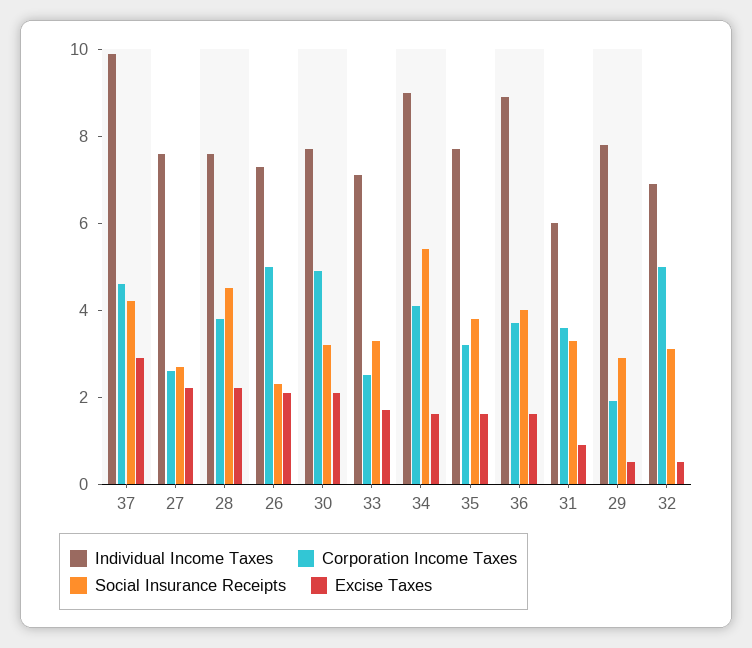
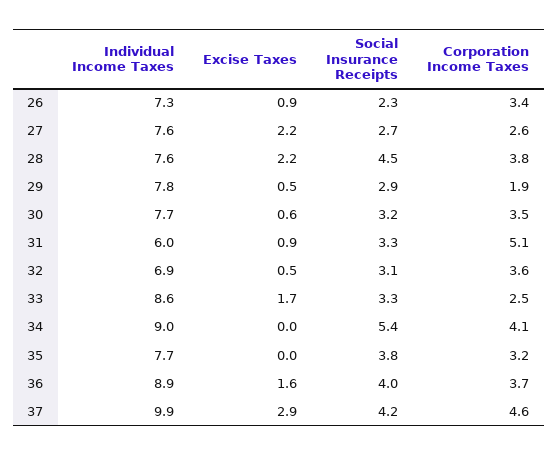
  {
    "Individual Income Taxes": {
      "37": 9.9,
      "27": 7.6,
      "28": 7.6,
      "26": 7.3,
      "30": 7.7,
-     "33": 7,
+     "33": 8.6,
      "34": 9,
      "35": 7.7,
      "36": 8.9,
      "31": 6,
      "29": 7.8,
      "32": 6.9
    },
    "Corporation Income Taxes": {
      "37": 4.6,
      "27": 2.6,
      "28": 3.8,
-     "26": 5,
+     "26": 3.4,
-     "30": 5,
+     "30": 3.5,
      "33": 2.5,
      "34": 4.1,
      "35": 3.2,
      "36": 3.7,
-     "31": 3.5,
+     "31": 5.1,
      "29": 1.9,
-     "32": 5
+     "32": 3.6
    },
    "Social Insurance Receipts": {
      "37": 4.2,
      "27": 2.7,
      "28": 4.5,
      "26": 2.3,
      "30": 3.2,
      "33": 3.3,
      "34": 5.4,
      "35": 3.8,
      "36": 4,
      "31": 3.3,
      "29": 2.9,
      "32": 3.1
    },
    "Excise Taxes": {
      "37": 2.9,
      "27": 2.2,
      "28": 2.2,
-     "26": 2,
+     "26": 0.9,
-     "30": 2,
+     "30": 0.6,
      "33": 1.7,
-     "34": 1.5,
+     "34": 0,
-     "35": 1.5,
+     "35": 0,
      "36": 1.6,
      "31": 0.9,
      "29": 0.5,
      "32": 0.5
    }
  }

